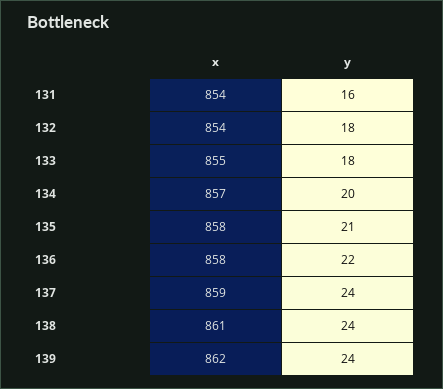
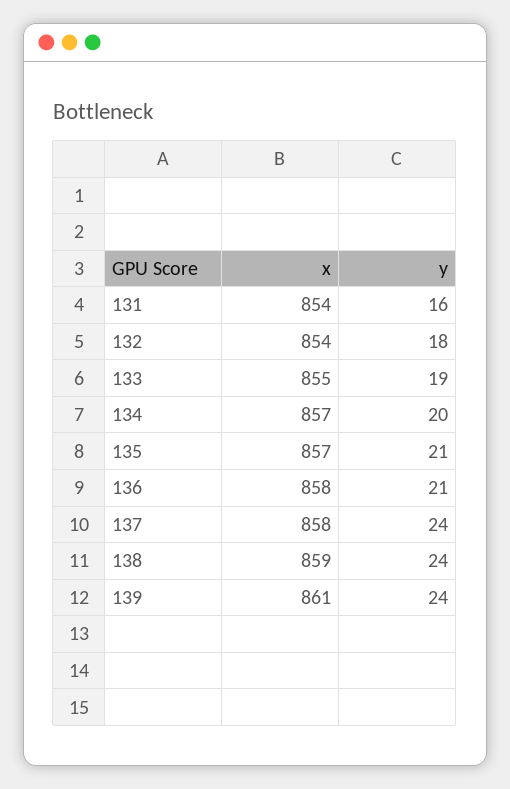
  {
    "x": {
      "131": 854,
      "132": 854,
      "133": 855,
      "134": 857,
-     "135": 858,
+     "135": 857,
      "136": 858,
-     "137": 859,
+     "137": 858,
-     "138": 861,
+     "138": 859,
-     "139": 862
+     "139": 861
    },
    "y": {
      "131": 16,
      "132": 18,
-     "133": 18,
+     "133": 19,
      "134": 20,
      "135": 21,
-     "136": 22,
+     "136": 21,
      "137": 24,
      "138": 24,
      "139": 24
    }
  }

